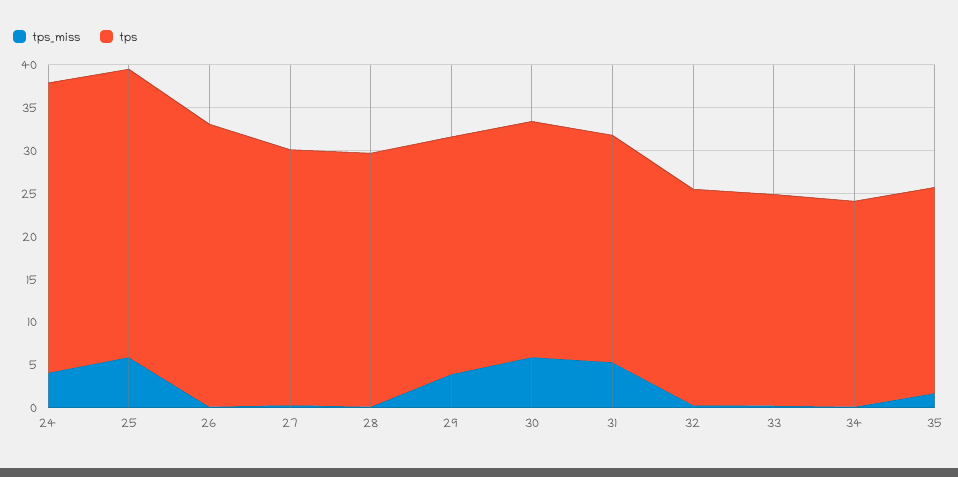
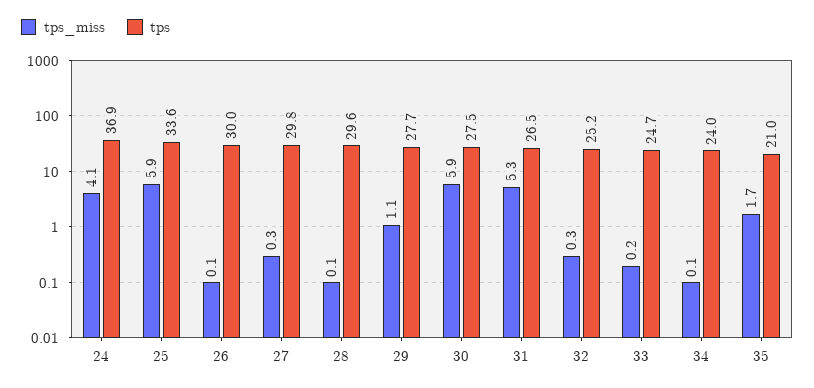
  {
    "tps_miss": {
      "24": 4.1,
      "25": 5.9,
      "26": 0.1,
      "27": 0.3,
      "28": 0.1,
-     "29": 4,
+     "29": 1.1,
      "30": 5.9,
      "31": 5.3,
      "32": 0.3,
      "33": 0.2,
      "34": 0.1,
      "35": 1.7
    },
    "tps": {
-     "24": 34,
+     "24": 36.9,
      "25": 33.6,
-     "26": 33,
+     "26": 30,
      "27": 29.8,
      "28": 29.6,
      "29": 27.7,
      "30": 27.5,
      "31": 26.5,
      "32": 25.2,
      "33": 24.7,
      "34": 24,
-     "35": 24
+     "35": 21
    }
  }

